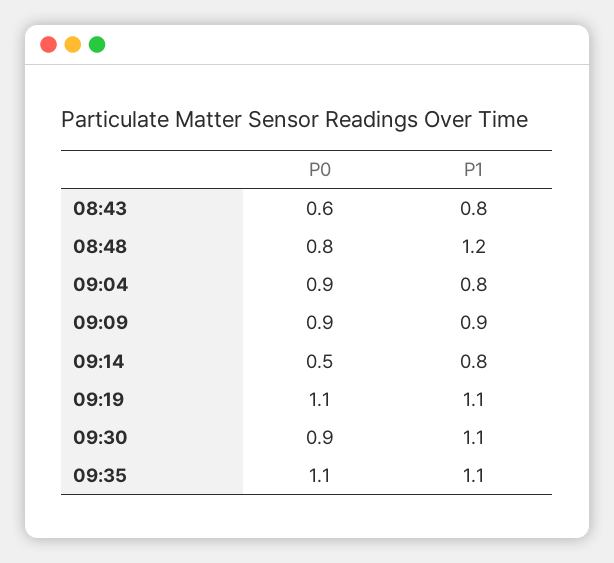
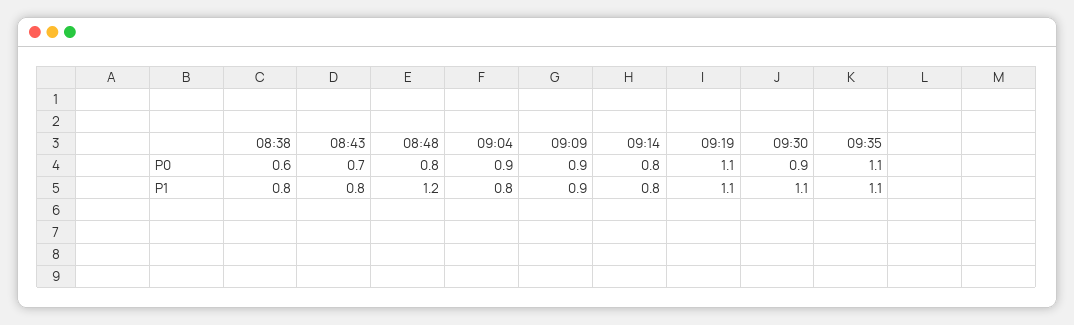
  {
    "P0": {
-     "08:43": 0.6,
+     "08:43": 0.7,
      "08:48": 0.8,
      "09:04": 0.9,
      "09:09": 0.9,
-     "09:14": 0.5,
+     "09:14": 0.8,
      "09:19": 1.1,
      "09:30": 0.9,
-     "09:35": 1.1
+     "09:35": 1.1,
+     "08:38": 0.6
    },
    "P1": {
      "08:43": 0.8,
      "08:48": 1.2,
      "09:04": 0.8,
      "09:09": 0.9,
      "09:14": 0.8,
      "09:19": 1.1,
      "09:30": 1.1,
-     "09:35": 1.1
+     "09:35": 1.1,
+     "08:38": 0.8
    }
  }

